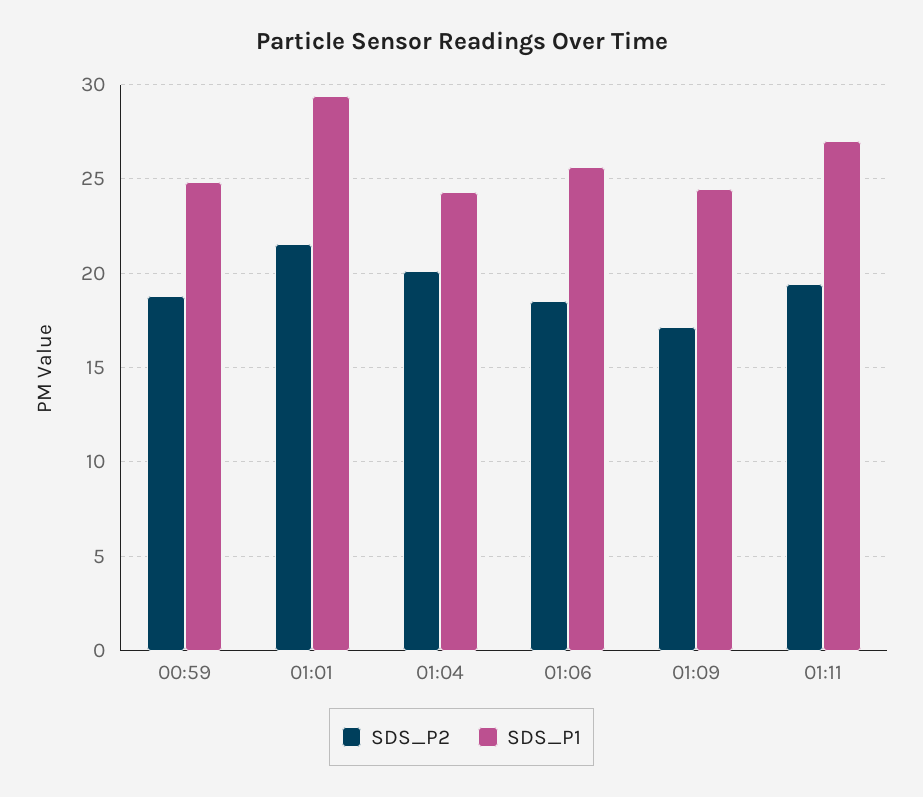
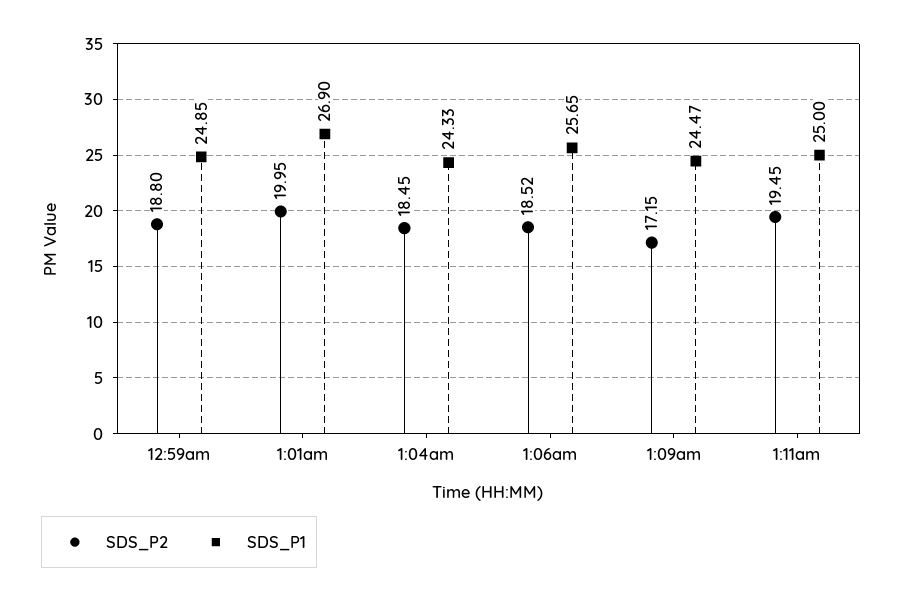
  {
    "SDS_P2": {
      "00:59": 18.8,
-     "01:01": 21.5,
+     "01:01": 19.95,
-     "01:04": 20,
+     "01:04": 18.45,
      "01:06": 18.52,
      "01:09": 17.15,
      "01:11": 19.45
    },
    "SDS_P1": {
      "00:59": 24.85,
-     "01:01": 29.5,
+     "01:01": 26.9,
      "01:04": 24.33,
      "01:06": 25.65,
      "01:09": 24.47,
-     "01:11": 27
+     "01:11": 25
    }
  }

